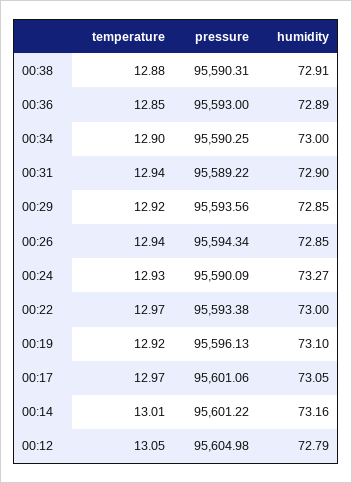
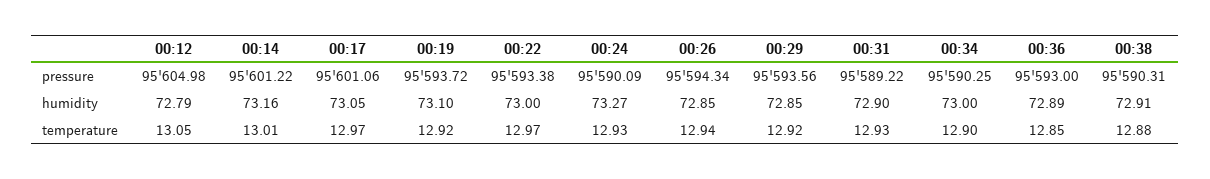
  {
    "temperature": {
      "00:38": 12.88,
      "00:36": 12.85,
      "00:34": 12.9,
-     "00:31": 12.94,
+     "00:31": 12.93,
      "00:29": 12.92,
      "00:26": 12.94,
      "00:24": 12.93,
      "00:22": 12.97,
      "00:19": 12.92,
      "00:17": 12.97,
      "00:14": 13.01,
      "00:12": 13.05
    },
    "pressure": {
      "00:38": 95590.31,
      "00:36": 95593,
      "00:34": 95590.25,
      "00:31": 95589.22,
      "00:29": 95593.56,
      "00:26": 95594.34,
      "00:24": 95590.09,
      "00:22": 95593.38,
-     "00:19": 95596.13,
+     "00:19": 95593.72,
      "00:17": 95601.06,
      "00:14": 95601.22,
      "00:12": 95604.98
    },
    "humidity": {
      "00:38": 72.91,
      "00:36": 72.89,
      "00:34": 73,
      "00:31": 72.9,
      "00:29": 72.85,
      "00:26": 72.85,
      "00:24": 73.27,
      "00:22": 73,
      "00:19": 73.1,
      "00:17": 73.05,
      "00:14": 73.16,
      "00:12": 72.79
    }
  }

